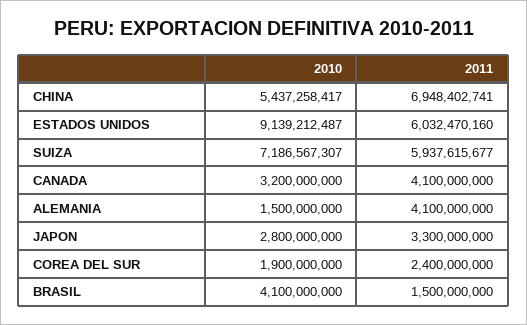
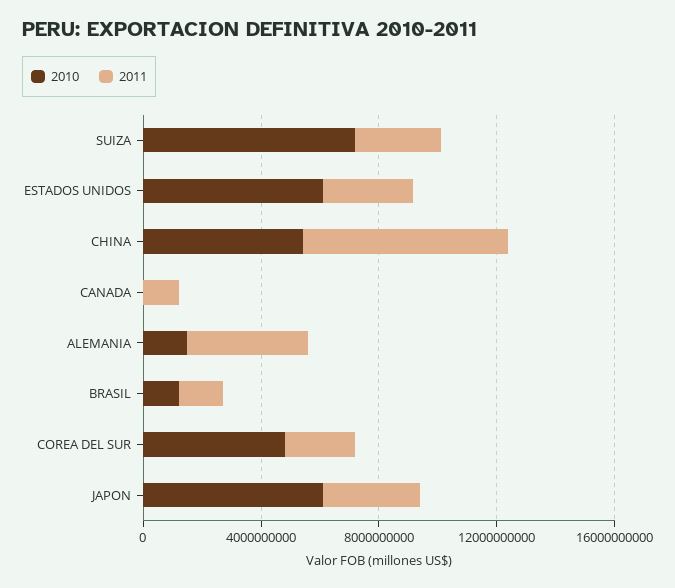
  {
    "2010": {
      "CHINA": 5437258417,
-     "ESTADOS UNIDOS": 9139212487,
+     "ESTADOS UNIDOS": 6000000000,
      "SUIZA": 7186567307,
-     "CANADA": 3200000000,
+     "CANADA": 0,
      "ALEMANIA": 1500000000,
-     "JAPON": 2800000000,
+     "JAPON": 6000000000,
-     "COREA DEL SUR": 1900000000,
+     "COREA DEL SUR": 5000000000,
-     "BRASIL": 4100000000
+     "BRASIL": 1000000000
    },
    "2011": {
      "CHINA": 6948402741,
-     "ESTADOS UNIDOS": 6032470160,
+     "ESTADOS UNIDOS": 3000000000,
-     "SUIZA": 5937615677,
+     "SUIZA": 3000000000,
-     "CANADA": 4100000000,
+     "CANADA": 1000000000,
      "ALEMANIA": 4100000000,
      "JAPON": 3300000000,
      "COREA DEL SUR": 2400000000,
      "BRASIL": 1500000000
    }
  }

